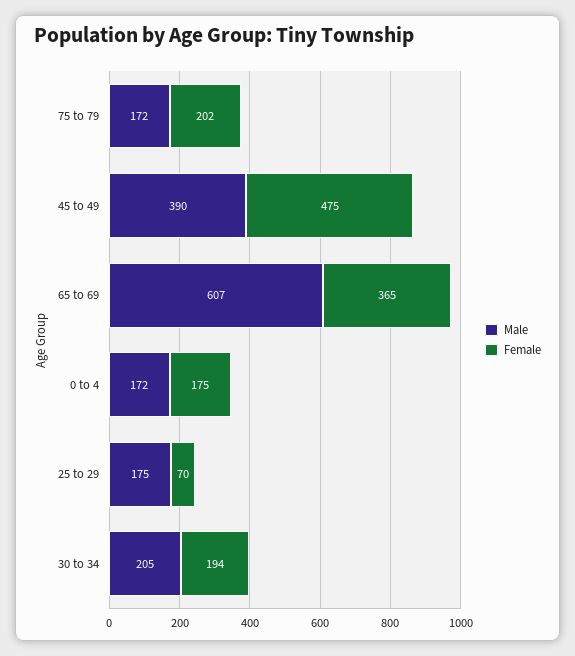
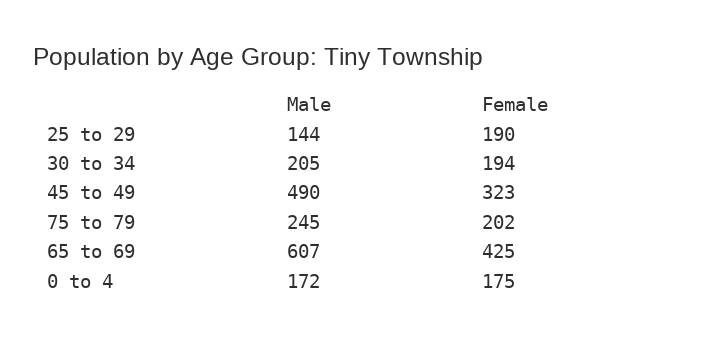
  {
    "Male": {
-     "75 to 79": 172,
+     "75 to 79": 245,
-     "45 to 49": 390,
+     "45 to 49": 490,
      "65 to 69": 607,
      "0 to 4": 172,
-     "25 to 29": 175,
+     "25 to 29": 144,
      "30 to 34": 205
    },
    "Female": {
      "75 to 79": 202,
-     "45 to 49": 475,
+     "45 to 49": 323,
-     "65 to 69": 365,
+     "65 to 69": 425,
      "0 to 4": 175,
-     "25 to 29": 70,
+     "25 to 29": 190,
      "30 to 34": 194
    }
  }

